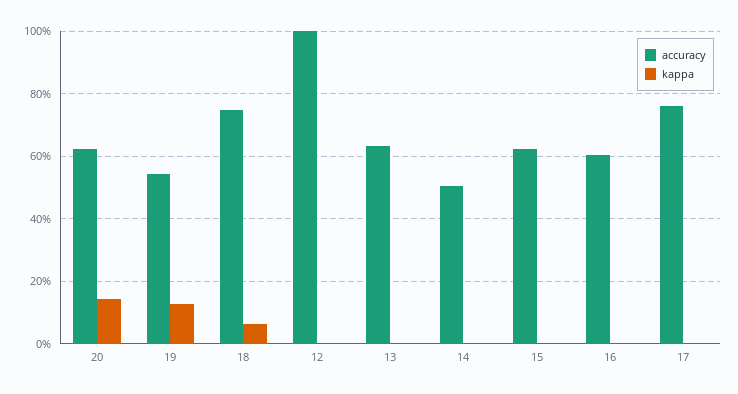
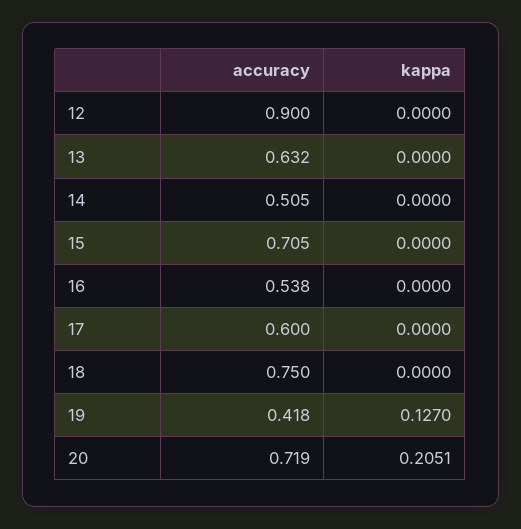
  {
    "accuracy": {
-     "20": 0.62,
+     "20": 0.719,
-     "19": 0.54,
+     "19": 0.418,
      "18": 0.75,
-     "12": 1,
+     "12": 0.9,
      "13": 0.632,
      "14": 0.505,
-     "15": 0.62,
+     "15": 0.705,
-     "16": 0.6,
+     "16": 0.538,
-     "17": 0.76
+     "17": 0.6
    },
    "kappa": {
-     "20": 0.14,
+     "20": 0.2051,
      "19": 0.127,
-     "18": 0.06,
+     "18": 0,
      "12": 0,
      "13": 0,
      "14": 0,
      "15": 0,
      "16": 0,
      "17": 0
    }
  }

